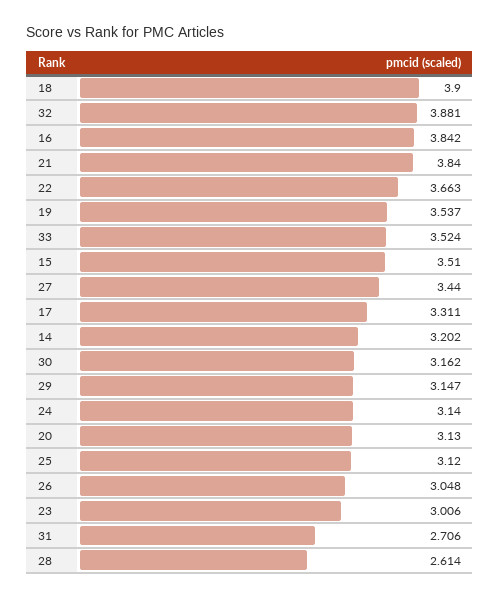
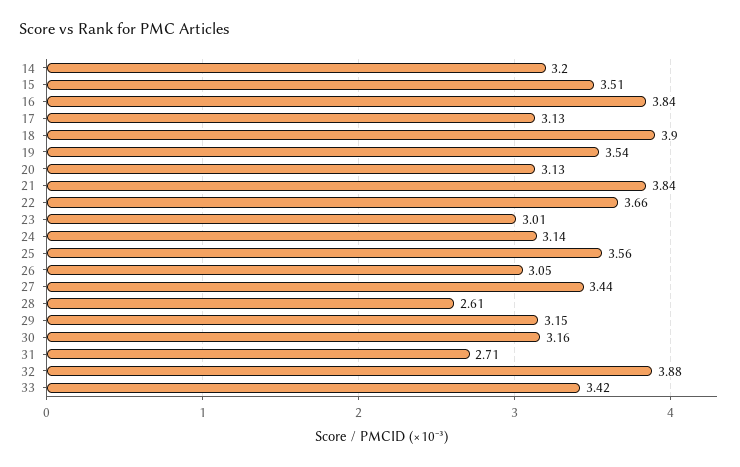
  {
    "18": 3.9,
    "32": 3.881,
    "16": 3.842,
    "21": 3.84,
    "22": 3.663,
    "19": 3.537,
-   "33": 3.524,
+   "33": 3.42,
    "15": 3.51,
    "27": 3.44,
-   "17": 3.311,
+   "17": 3.13,
    "14": 3.202,
    "30": 3.162,
    "29": 3.147,
    "24": 3.14,
    "20": 3.13,
-   "25": 3.12,
+   "25": 3.56,
    "26": 3.048,
    "23": 3.006,
    "31": 2.706,
    "28": 2.614
  }

